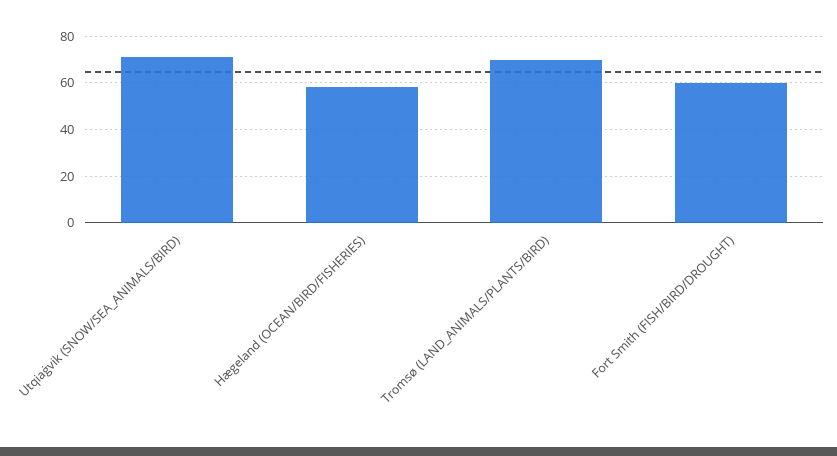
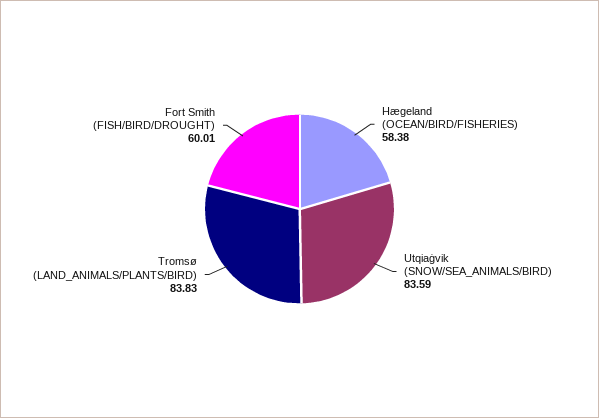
  {
-   "Utqiaġvik (SNOW/SEA_ANIMALS/BIRD)": 70,
+   "Utqiaġvik (SNOW/SEA_ANIMALS/BIRD)": 83.59,
    "Hægeland (OCEAN/BIRD/FISHERIES)": 58.38,
-   "Tromsø (LAND_ANIMALS/PLANTS/BIRD)": 70,
+   "Tromsø (LAND_ANIMALS/PLANTS/BIRD)": 83.83,
    "Fort Smith (FISH/BIRD/DROUGHT)": 60.01
  }

